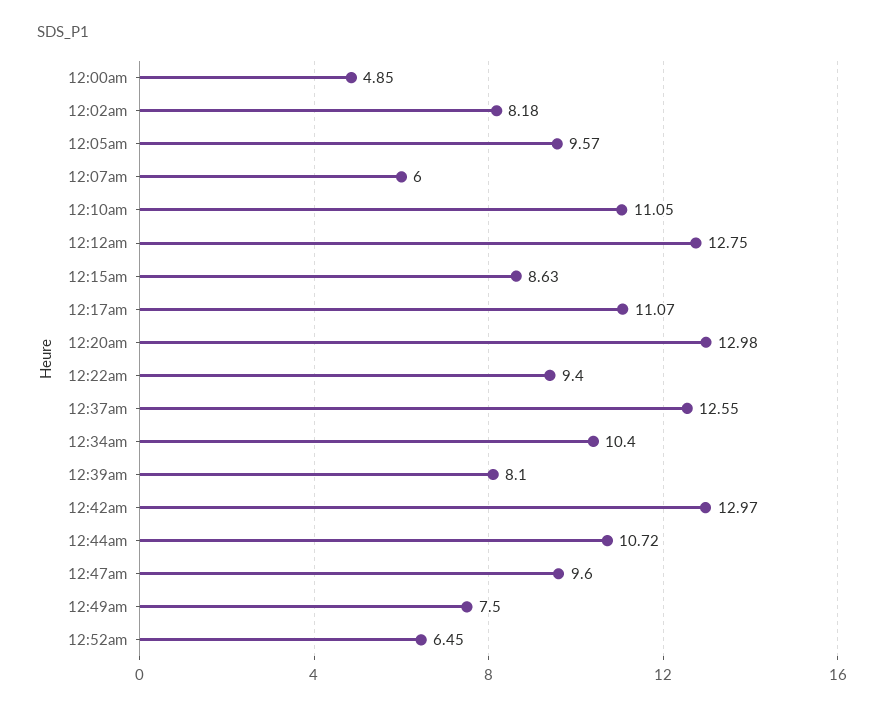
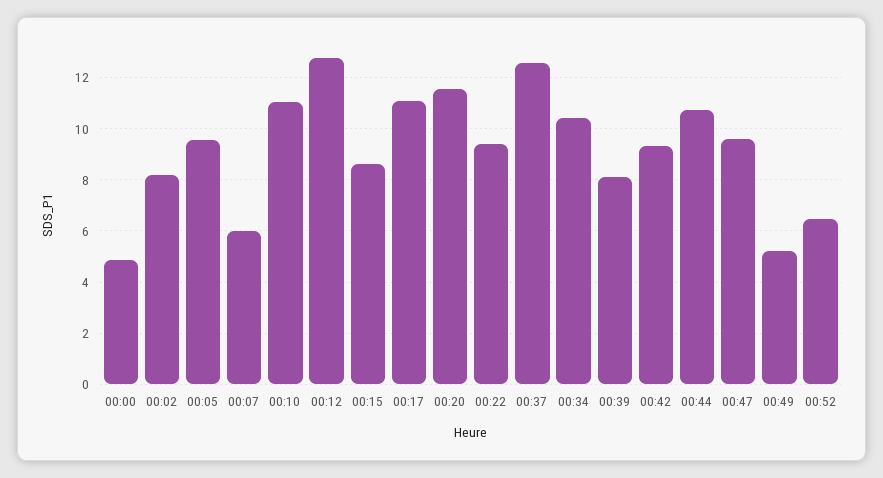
  {
    "12:00am": 4.85,
    "12:02am": 8.18,
    "12:05am": 9.57,
    "12:07am": 6,
    "12:10am": 11.05,
    "12:12am": 12.75,
    "12:15am": 8.63,
    "12:17am": 11.07,
-   "12:20am": 12.98,
+   "12:20am": 11.5,
    "12:22am": 9.4,
    "12:37am": 12.55,
    "12:34am": 10.4,
    "12:39am": 8.1,
-   "12:42am": 12.97,
+   "12:42am": 9.25,
    "12:44am": 10.72,
    "12:47am": 9.6,
-   "12:49am": 7.5,
+   "12:49am": 5.25,
    "12:52am": 6.45
  }

